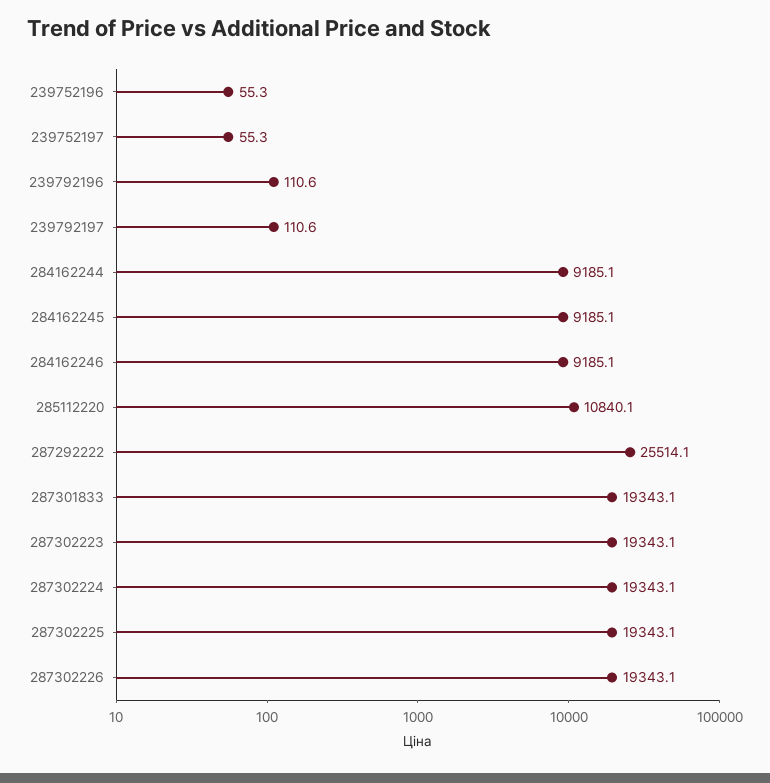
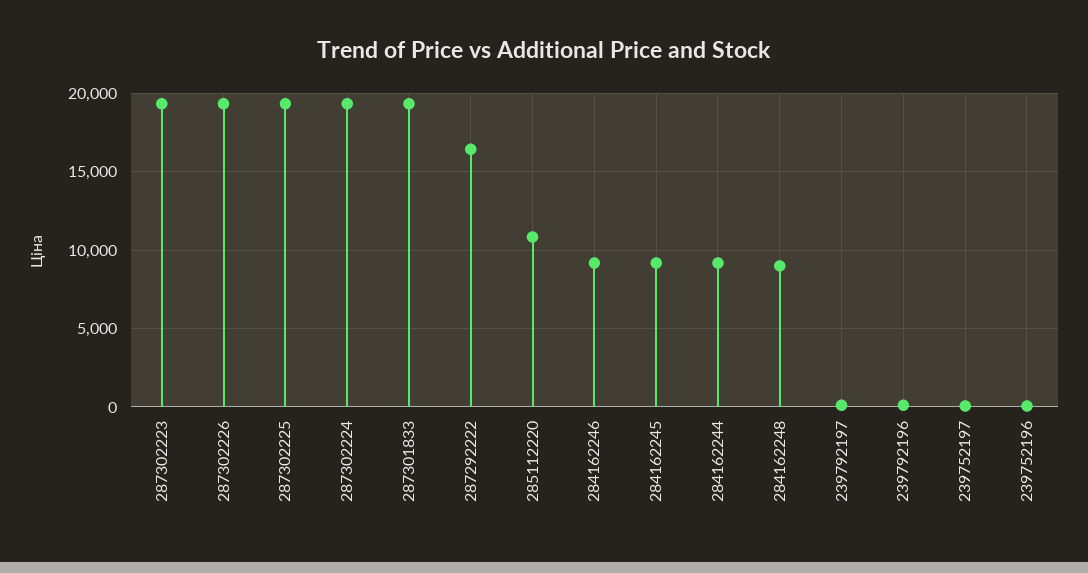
  {
    "239752196": 55.3,
    "239752197": 55.3,
    "239792196": 110.6,
    "239792197": 110.6,
    "284162244": 9185.1,
    "284162245": 9185.1,
    "284162246": 9185.1,
    "285112220": 10840.1,
-   "287292222": 25514.1,
+   "287292222": 16500,
    "287301833": 19343.1,
    "287302223": 19343.1,
    "287302224": 19343.1,
    "287302225": 19343.1,
-   "287302226": 19343.1
+   "287302226": 19343.1,
+   "284162248": 9000
  }

